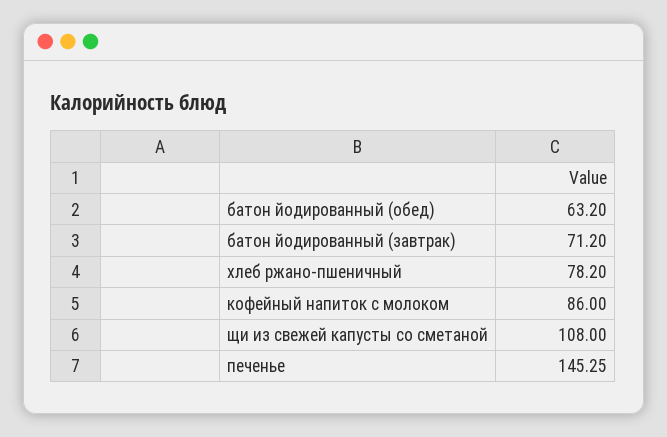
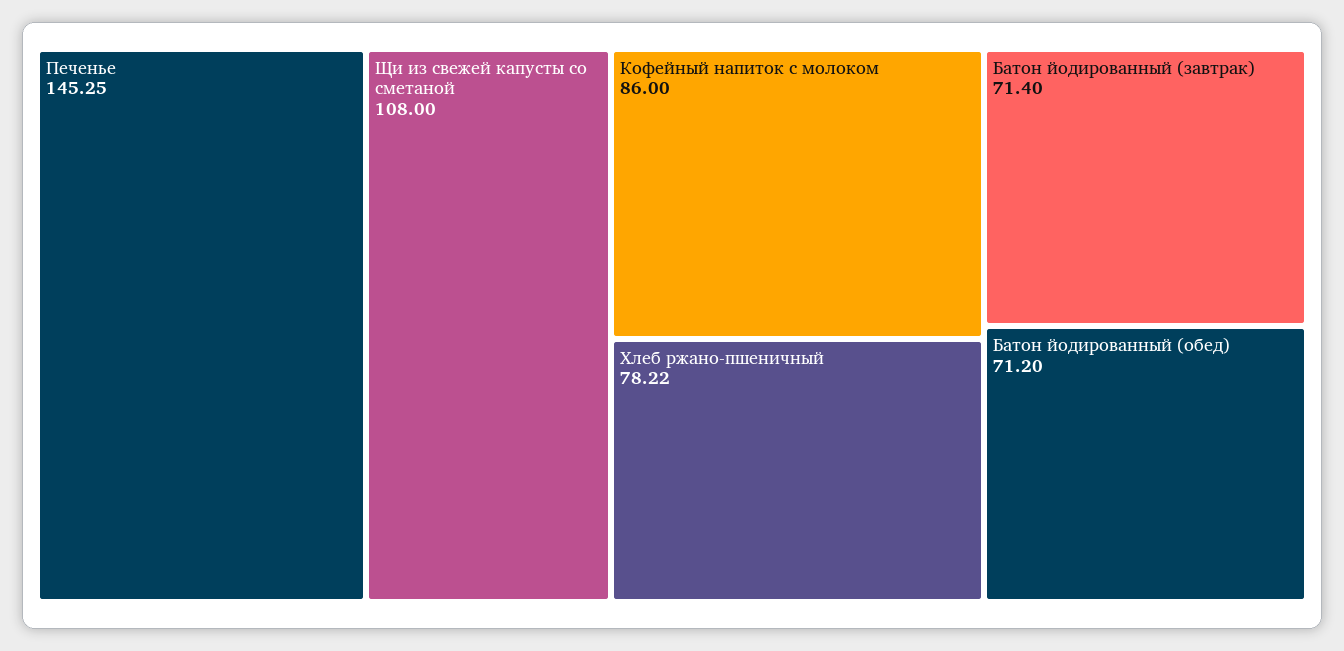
  {
-   "батон йодированный (обед)": 63.2,
+   "батон йодированный (обед)": 71.2,
-   "батон йодированный (завтрак)": 71.2,
+   "батон йодированный (завтрак)": 71.4,
-   "хлеб ржано-пшеничный": 78.2,
+   "хлеб ржано-пшеничный": 78.22,
    "кофейный напиток с молоком": 86,
    "щи из свежей капусты со сметаной": 108,
    "печенье": 145.25
  }

